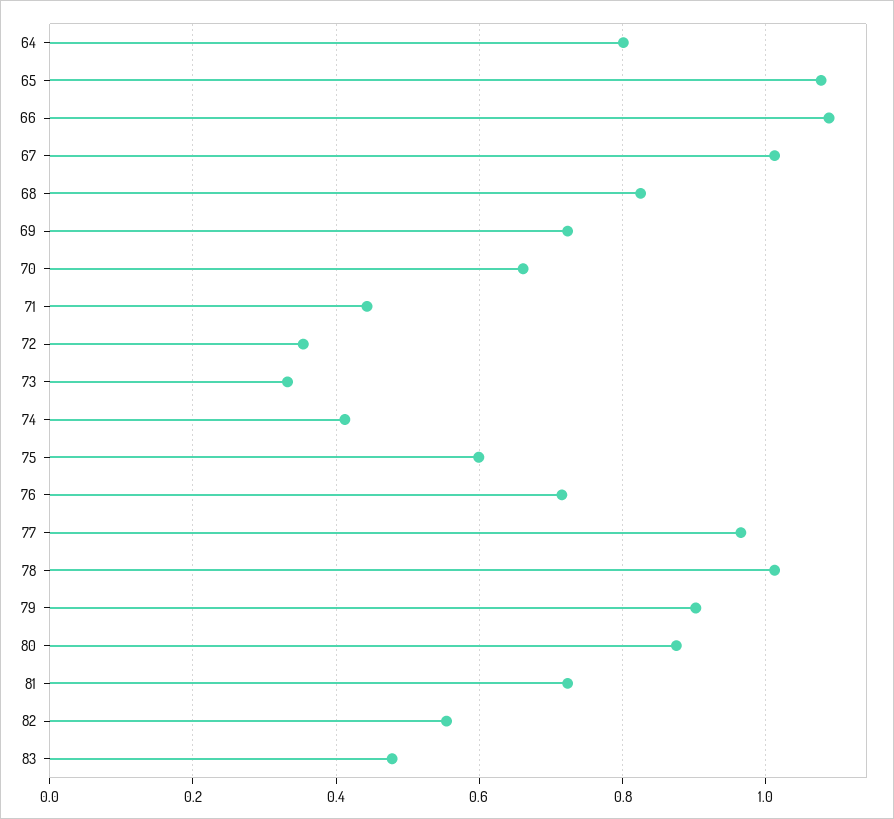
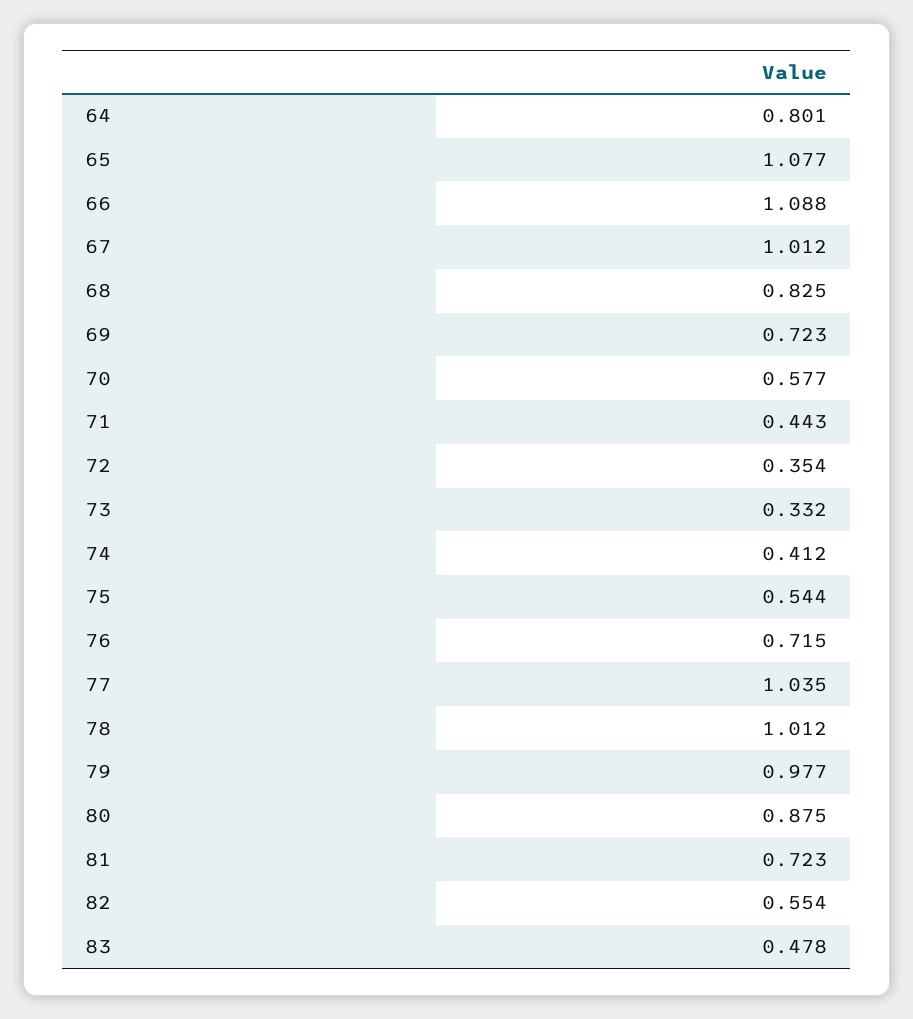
  {
    "64": 0.801,
    "65": 1.077,
    "66": 1.088,
    "67": 1.012,
    "68": 0.825,
    "69": 0.723,
-   "70": 0.66,
+   "70": 0.577,
    "71": 0.443,
    "72": 0.354,
    "73": 0.332,
    "74": 0.412,
-   "75": 0.6,
+   "75": 0.544,
    "76": 0.715,
-   "77": 0.96,
+   "77": 1.035,
    "78": 1.012,
-   "79": 0.9,
+   "79": 0.977,
    "80": 0.875,
    "81": 0.723,
    "82": 0.554,
    "83": 0.478
  }

